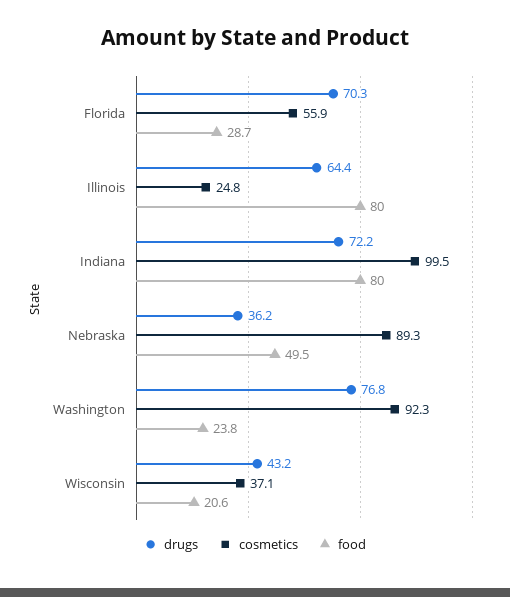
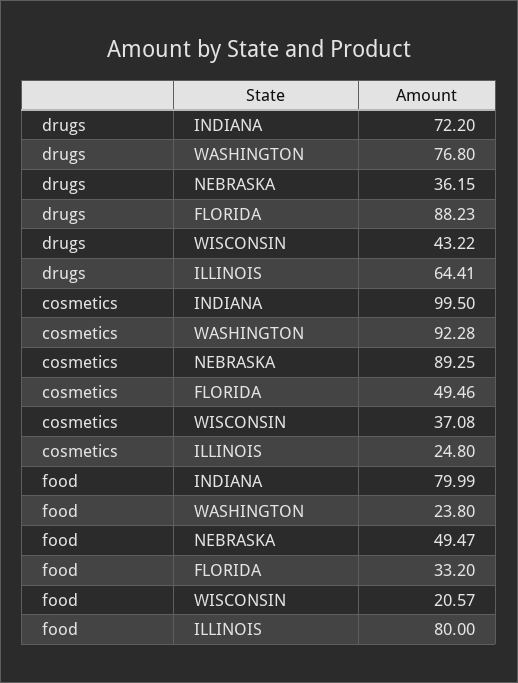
  {
    "drugs": {
-     "Florida": 70.3,
+     "Florida": 88.23,
      "Illinois": 64.41,
      "Indiana": 72.2,
      "Nebraska": 36.15,
      "Washington": 76.8,
      "Wisconsin": 43.22
    },
    "cosmetics": {
-     "Florida": 55.9,
+     "Florida": 49.46,
      "Illinois": 24.8,
      "Indiana": 99.5,
      "Nebraska": 89.25,
      "Washington": 92.28,
      "Wisconsin": 37.08
    },
    "food": {
-     "Florida": 28.7,
+     "Florida": 33.2,
      "Illinois": 80,
      "Indiana": 79.99,
      "Nebraska": 49.47,
      "Washington": 23.8,
      "Wisconsin": 20.57
    }
  }

